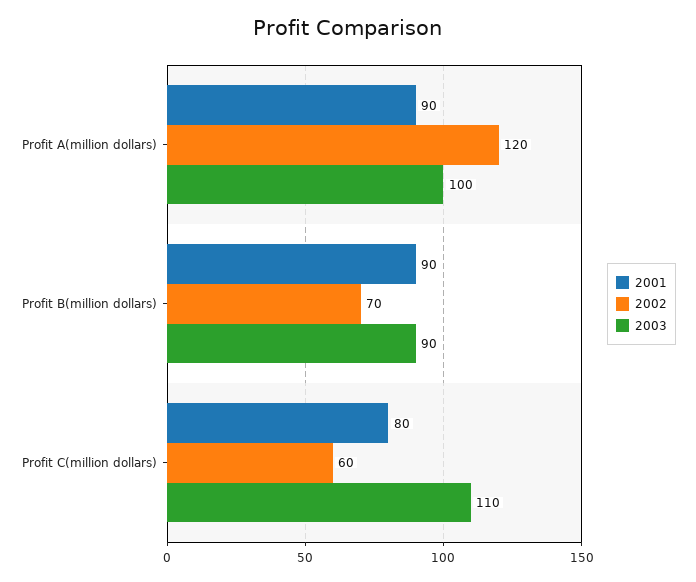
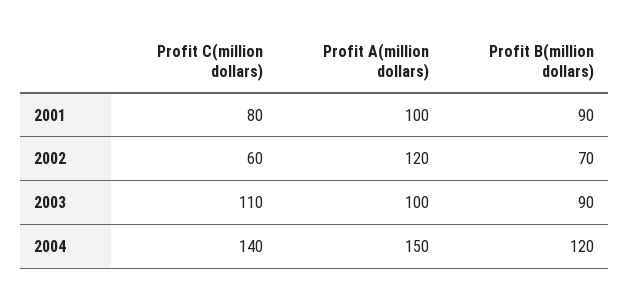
  {
    "2001": {
-     "Profit A(million dollars)": 90,
+     "Profit A(million dollars)": 100,
      "Profit B(million dollars)": 90,
      "Profit C(million dollars)": 80
    },
    "2002": {
      "Profit A(million dollars)": 120,
      "Profit B(million dollars)": 70,
      "Profit C(million dollars)": 60
    },
    "2003": {
      "Profit A(million dollars)": 100,
      "Profit B(million dollars)": 90,
      "Profit C(million dollars)": 110
-   }
+   },
+   "2004": {
+     "Profit C(million dollars)": 140,
+     "Profit A(million dollars)": 150,
+     "Profit B(million dollars)": 120
+   }
  }

